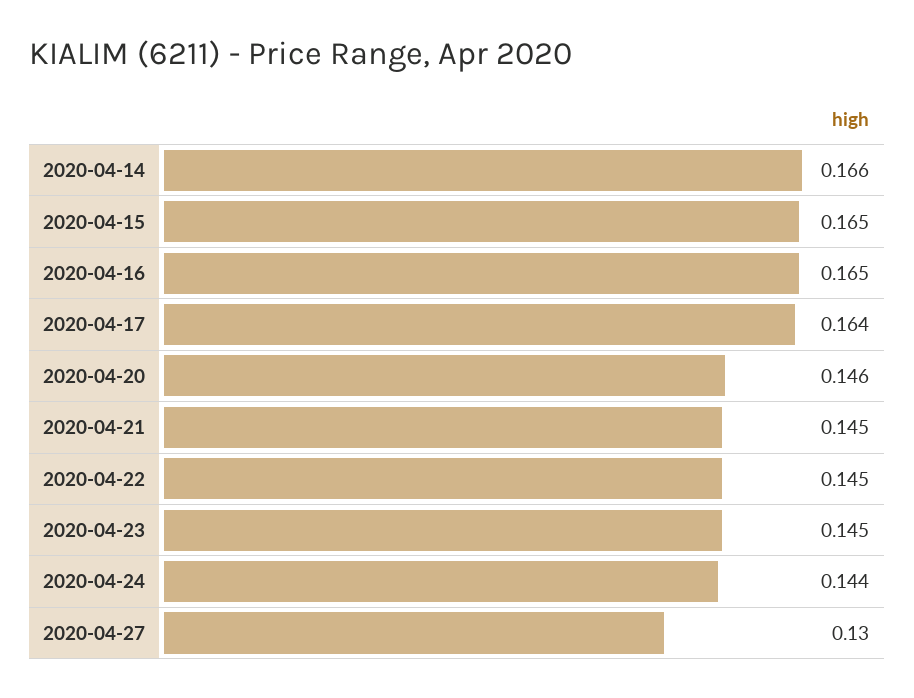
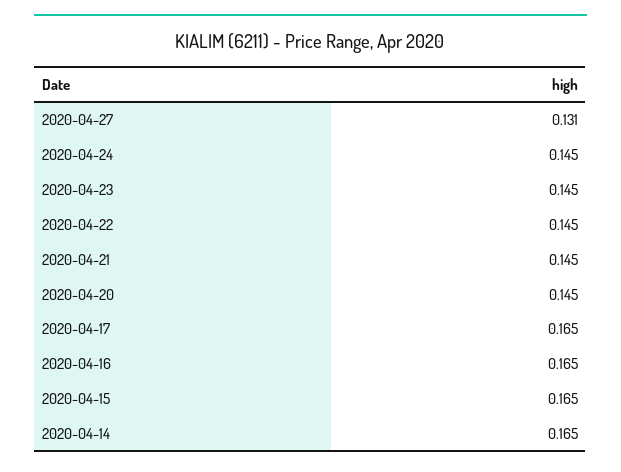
  {
-   "2020-04-14": 0.166,
+   "2020-04-14": 0.165,
    "2020-04-15": 0.165,
    "2020-04-16": 0.165,
-   "2020-04-17": 0.164,
+   "2020-04-17": 0.165,
-   "2020-04-20": 0.146,
+   "2020-04-20": 0.145,
    "2020-04-21": 0.145,
    "2020-04-22": 0.145,
    "2020-04-23": 0.145,
-   "2020-04-24": 0.144,
+   "2020-04-24": 0.145,
-   "2020-04-27": 0.13
+   "2020-04-27": 0.131
  }

